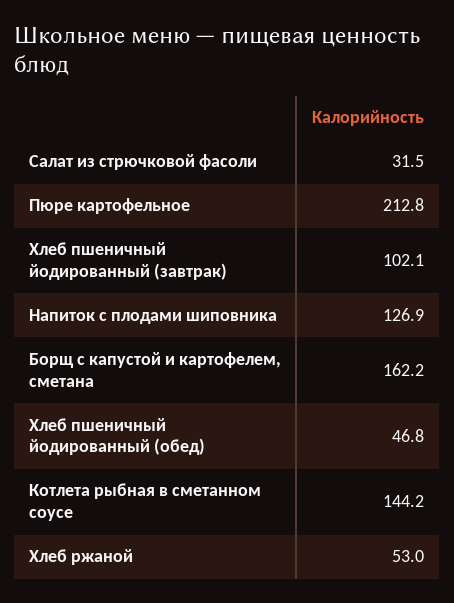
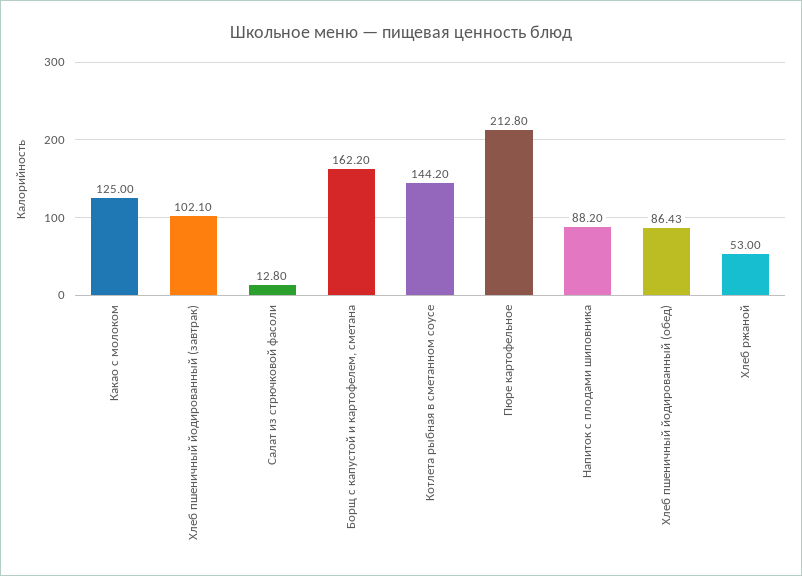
  {
-   "Салат из стрючковой фасоли": 31.5,
+   "Салат из стрючковой фасоли": 12.8,
    "Пюре картофельное": 212.8,
    "Хлеб пшеничный йодированный (завтрак)": 102.1,
-   "Напиток с плодами шиповника": 126.9,
+   "Напиток с плодами шиповника": 88.2,
    "Борщ с капустой и картофелем, сметана": 162.2,
-   "Хлеб пшеничный йодированный (обед)": 46.8,
+   "Хлеб пшеничный йодированный (обед)": 86.43,
    "Котлета рыбная в сметанном соусе": 144.2,
-   "Хлеб ржаной": 53
+   "Хлеб ржаной": 53,
+   "Какао с молоком": 125
  }

